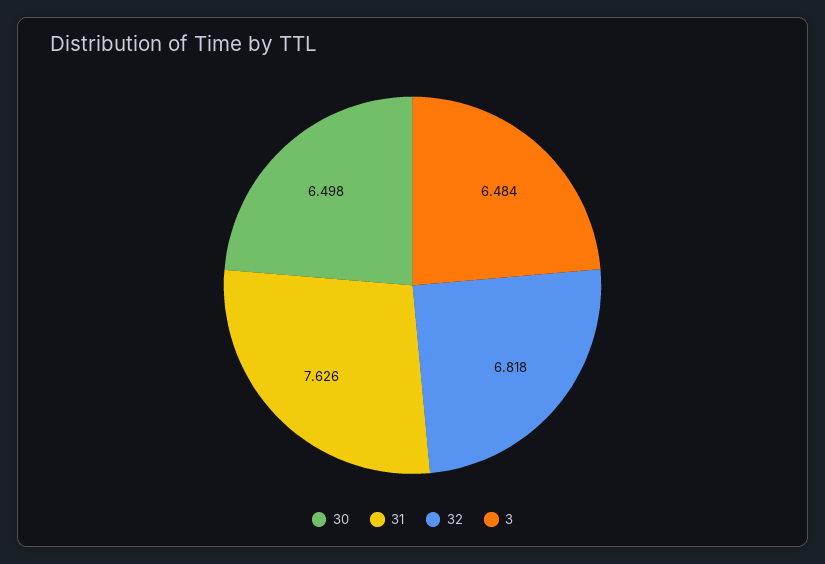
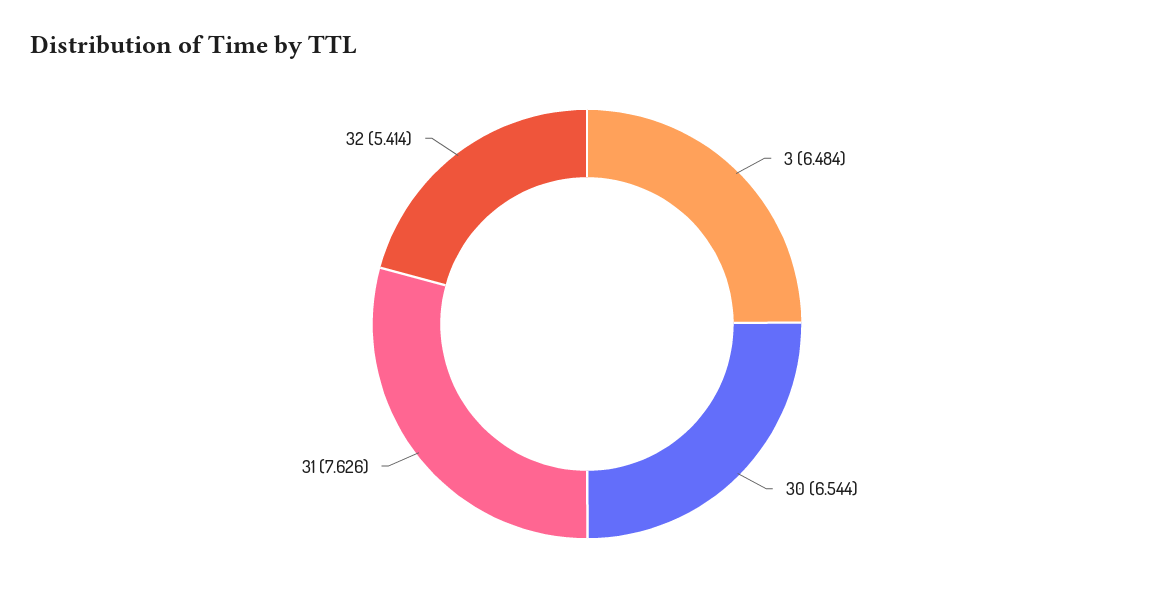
  {
-   "30": 6.498,
+   "30": 6.544,
    "31": 7.626,
-   "32": 6.818,
+   "32": 5.414,
    "3": 6.484
  }

